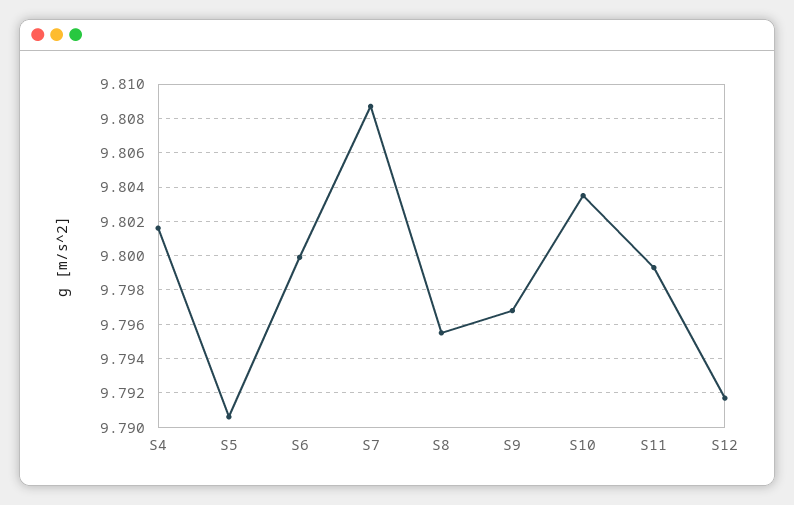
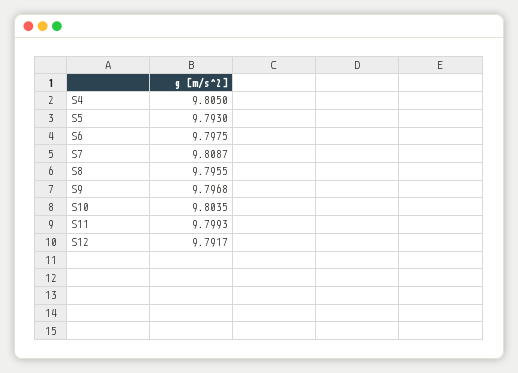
  {
-   "S4": 9.8015,
+   "S4": 9.805,
-   "S5": 9.7905,
+   "S5": 9.793,
-   "S6": 9.8,
+   "S6": 9.7975,
    "S7": 9.8087,
    "S8": 9.7955,
    "S9": 9.7968,
    "S10": 9.8035,
    "S11": 9.7993,
    "S12": 9.7917
  }

